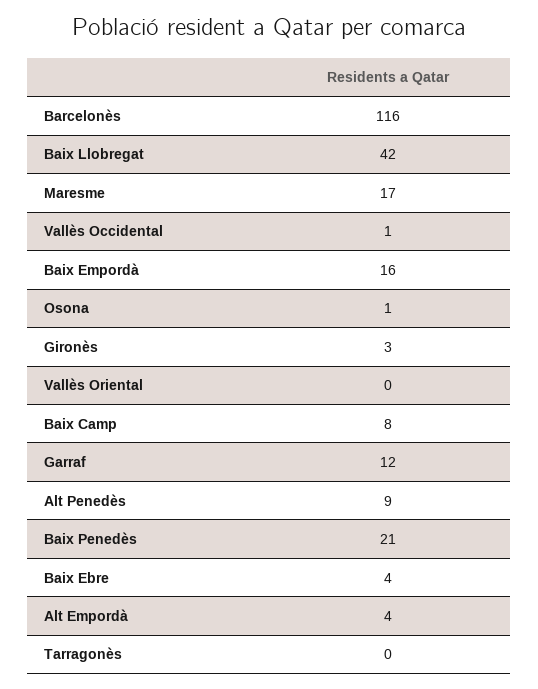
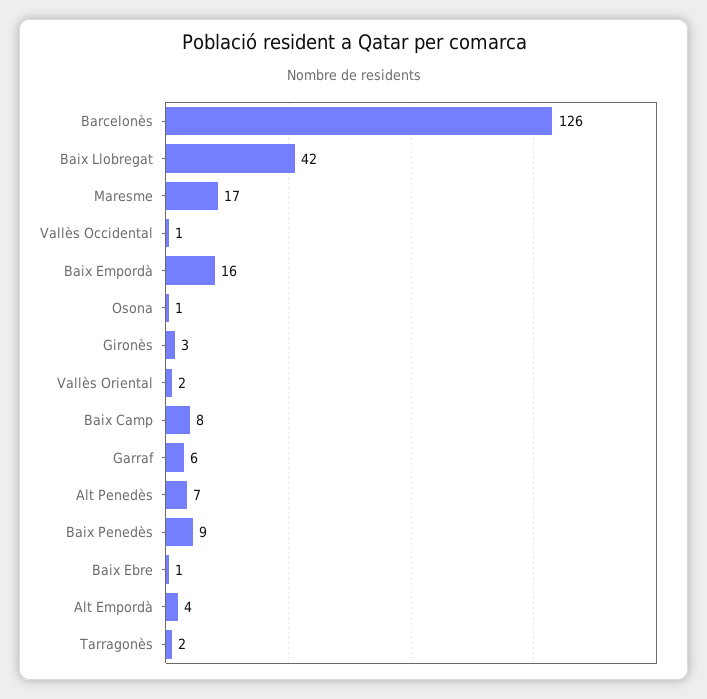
  {
-   "Barcelonès": 116,
+   "Barcelonès": 126,
    "Baix Llobregat": 42,
    "Maresme": 17,
    "Vallès Occidental": 1,
    "Baix Empordà": 16,
    "Osona": 1,
    "Gironès": 3,
-   "Vallès Oriental": 0,
+   "Vallès Oriental": 2,
    "Baix Camp": 8,
-   "Garraf": 12,
+   "Garraf": 6,
-   "Alt Penedès": 9,
+   "Alt Penedès": 7,
-   "Baix Penedès": 21,
+   "Baix Penedès": 9,
-   "Baix Ebre": 4,
+   "Baix Ebre": 1,
    "Alt Empordà": 4,
-   "Tarragonès": 0
+   "Tarragonès": 2
  }

